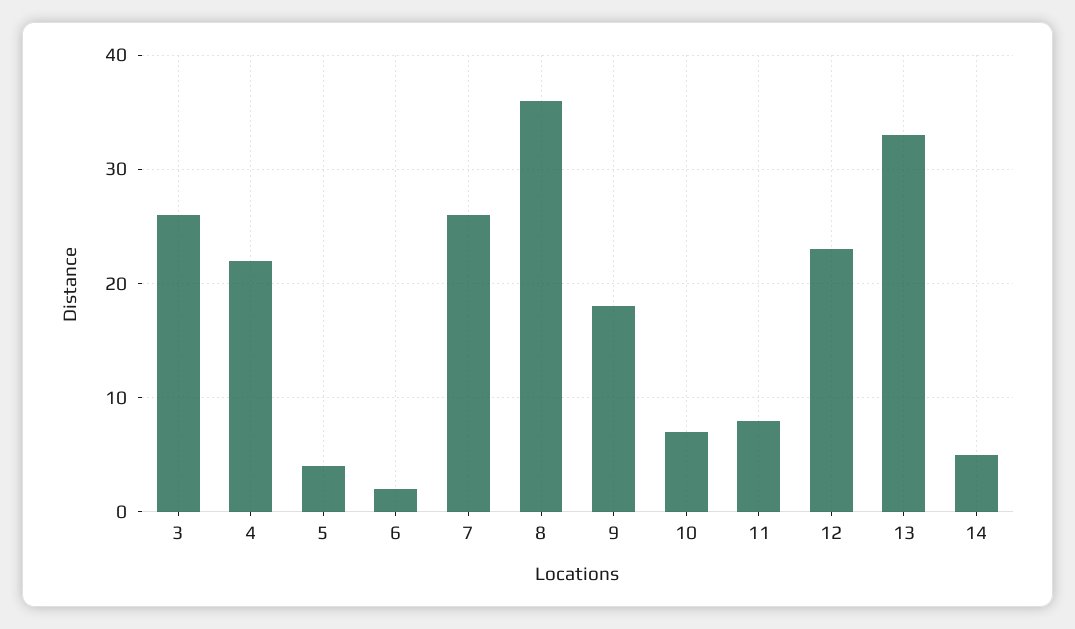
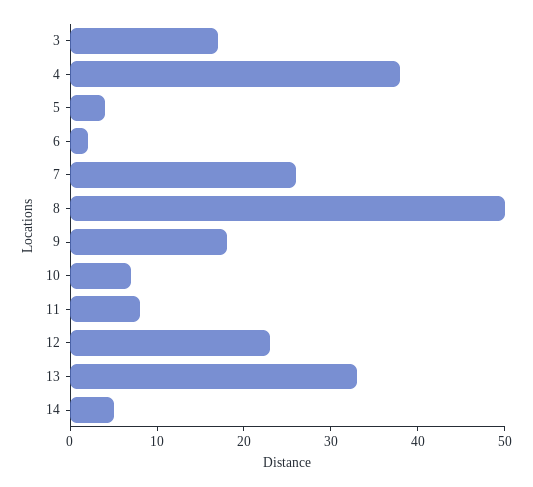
  {
-   "3": 26,
+   "3": 17,
-   "4": 22,
+   "4": 38,
    "5": 4,
    "6": 2,
    "7": 26,
-   "8": 36,
+   "8": 50,
    "9": 18,
    "10": 7,
    "11": 8,
    "12": 23,
    "13": 33,
    "14": 5
  }

